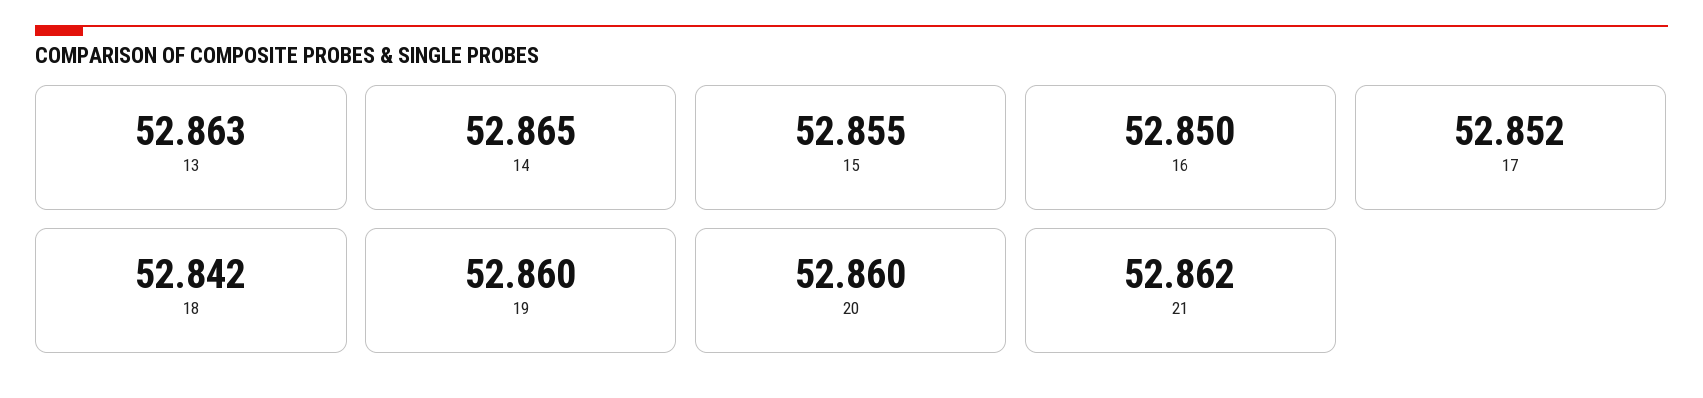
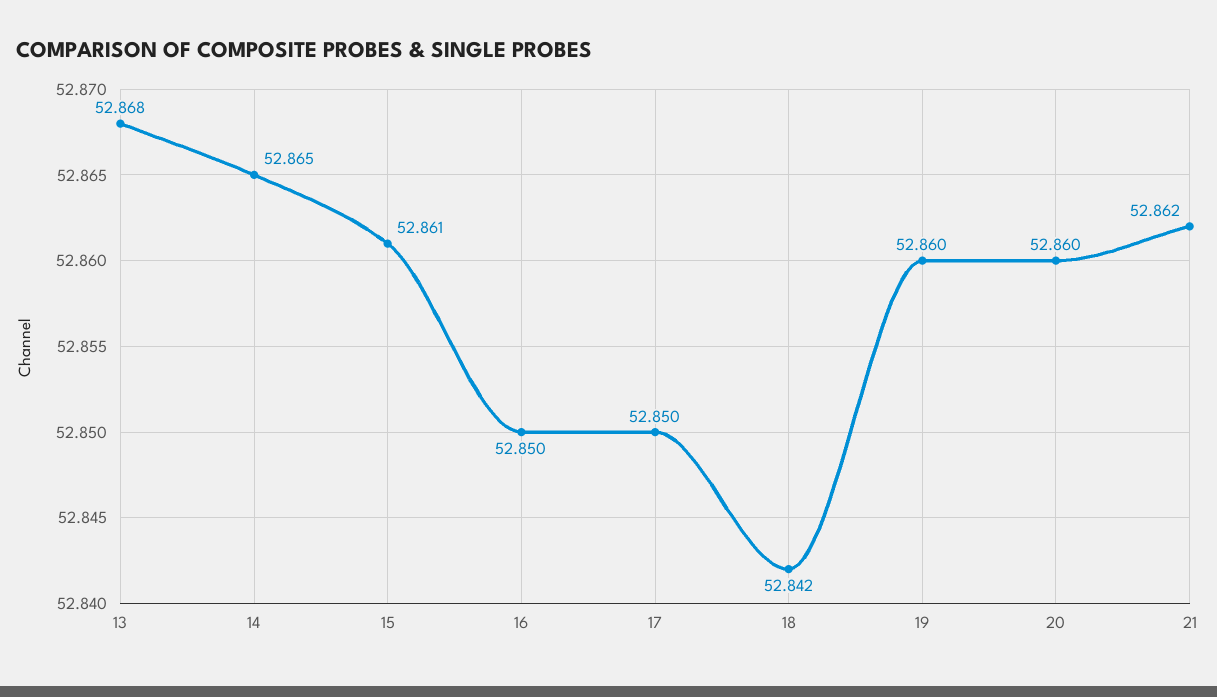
  {
-   "13": 52.863,
+   "13": 52.868,
    "14": 52.865,
-   "15": 52.855,
+   "15": 52.861,
    "16": 52.85,
-   "17": 52.852,
+   "17": 52.85,
    "18": 52.842,
    "19": 52.86,
    "20": 52.86,
    "21": 52.862
  }

